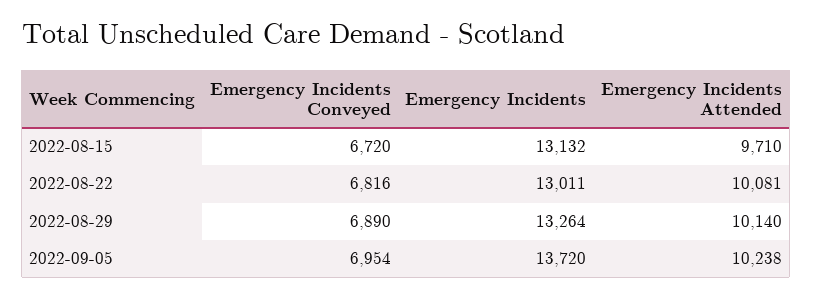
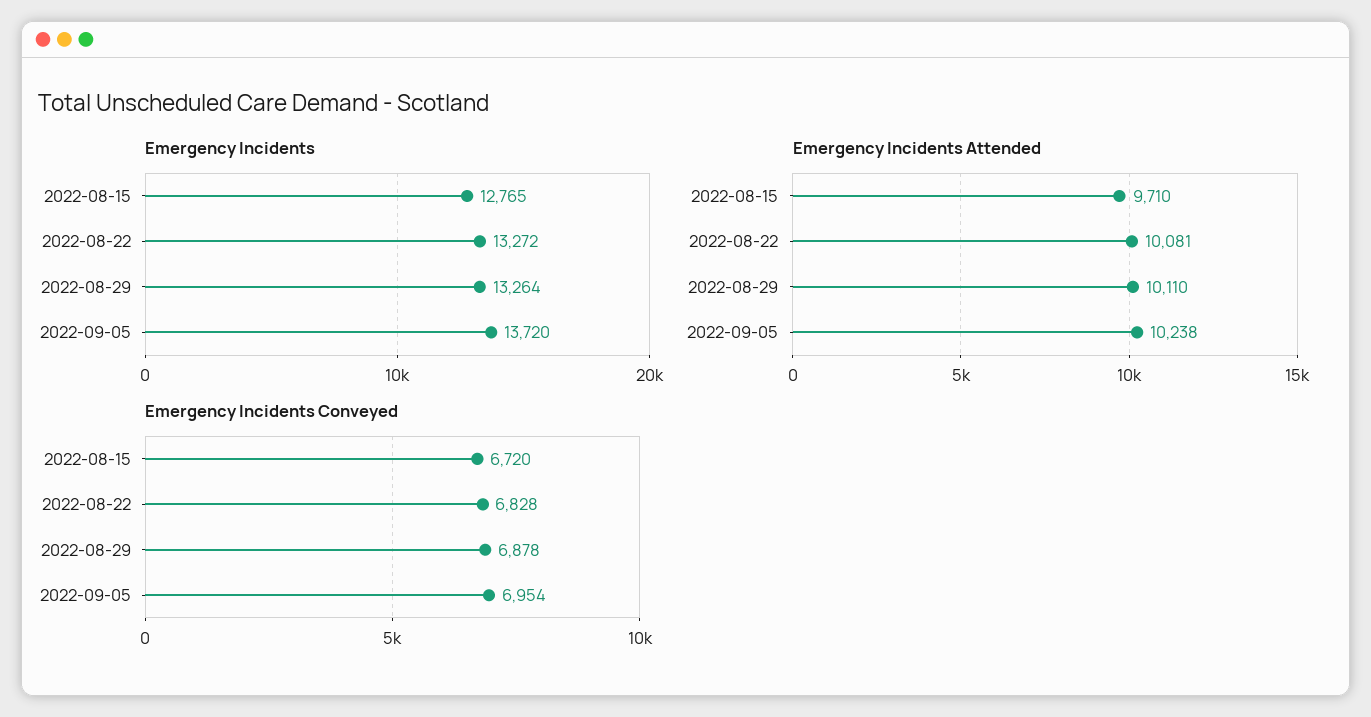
  {
    "Emergency Incidents Conveyed": {
      "2022-08-15": 6720,
-     "2022-08-22": 6816,
+     "2022-08-22": 6828,
-     "2022-08-29": 6890,
+     "2022-08-29": 6878,
      "2022-09-05": 6954
    },
    "Emergency Incidents": {
-     "2022-08-15": 13132,
+     "2022-08-15": 12765,
-     "2022-08-22": 13011,
+     "2022-08-22": 13272,
      "2022-08-29": 13264,
      "2022-09-05": 13720
    },
    "Emergency Incidents Attended": {
      "2022-08-15": 9710,
      "2022-08-22": 10081,
-     "2022-08-29": 10140,
+     "2022-08-29": 10110,
      "2022-09-05": 10238
    }
  }

